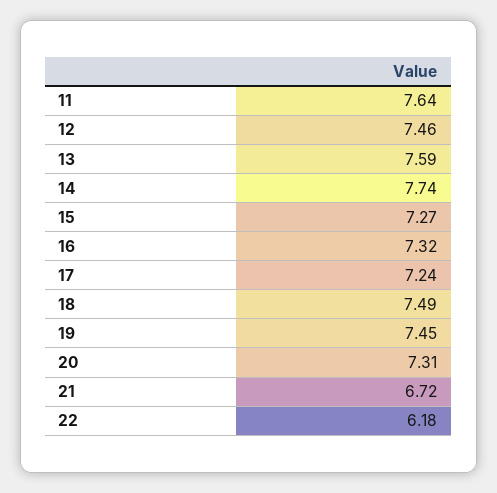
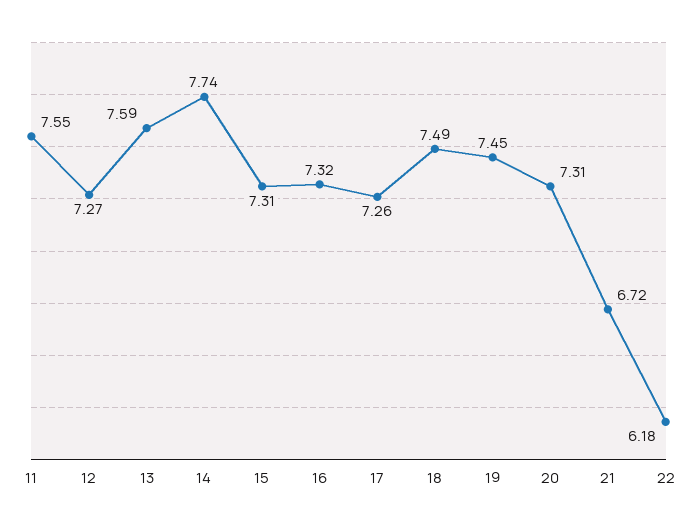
  {
-   "11": 7.64,
+   "11": 7.55,
-   "12": 7.46,
+   "12": 7.27,
    "13": 7.59,
    "14": 7.74,
-   "15": 7.27,
+   "15": 7.31,
    "16": 7.32,
-   "17": 7.24,
+   "17": 7.26,
    "18": 7.49,
    "19": 7.45,
    "20": 7.31,
    "21": 6.72,
    "22": 6.18
  }

